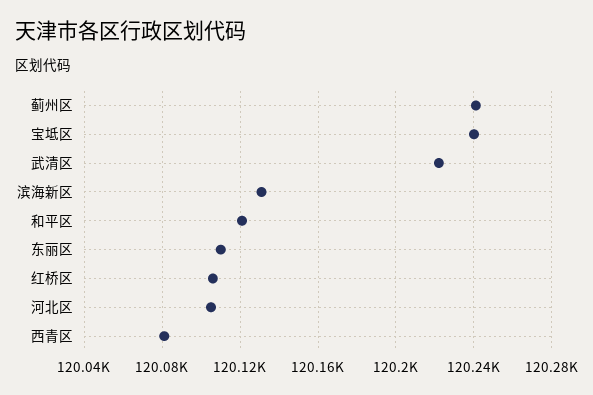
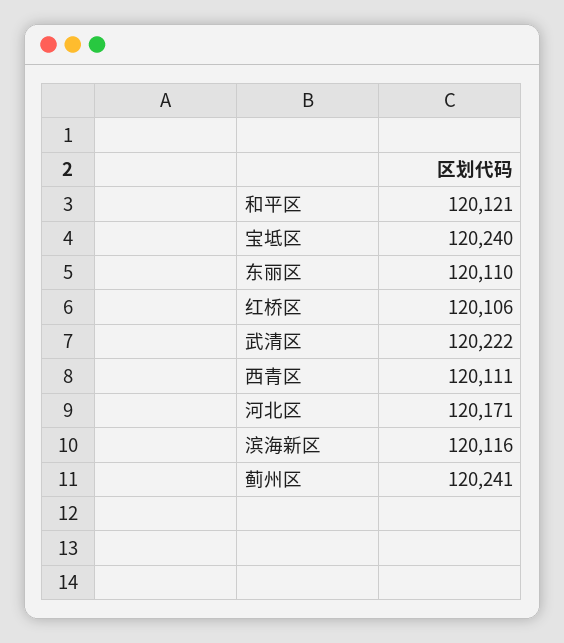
  {
    "蓟州区": 120241,
    "宝坻区": 120240,
    "武清区": 120222,
-   "滨海新区": 120130,
+   "滨海新区": 120116,
    "和平区": 120121,
    "东丽区": 120110,
    "红桥区": 120106,
-   "河北区": 120105,
+   "河北区": 120171,
-   "西青区": 120080
+   "西青区": 120111
  }

